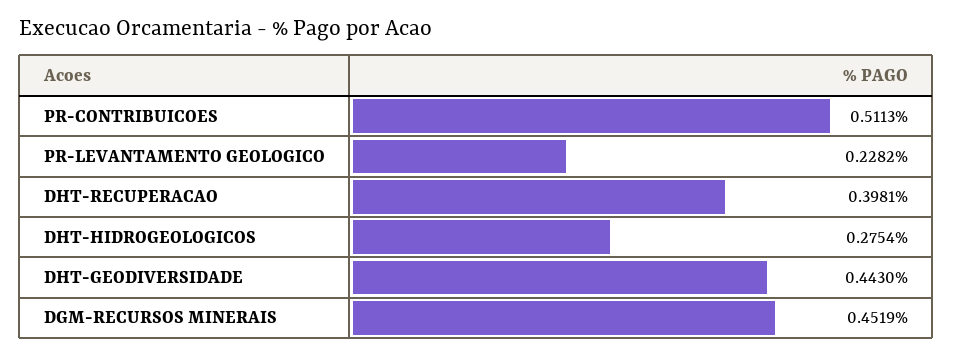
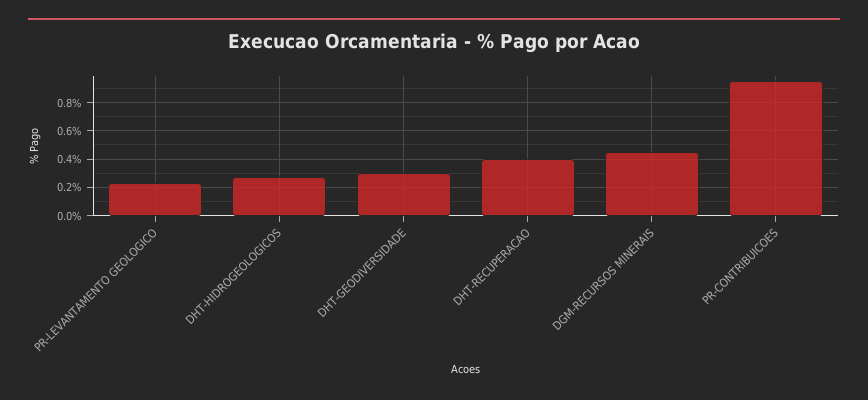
  {
-   "PR-CONTRIBUICOES": 0.5113,
+   "PR-CONTRIBUICOES": 0.95,
    "PR-LEVANTAMENTO GEOLOGICO": 0.2282,
    "DHT-RECUPERACAO": 0.3981,
    "DHT-HIDROGEOLOGICOS": 0.2754,
-   "DHT-GEODIVERSIDADE": 0.443,
+   "DHT-GEODIVERSIDADE": 0.3,
    "DGM-RECURSOS MINERAIS": 0.4519
  }

